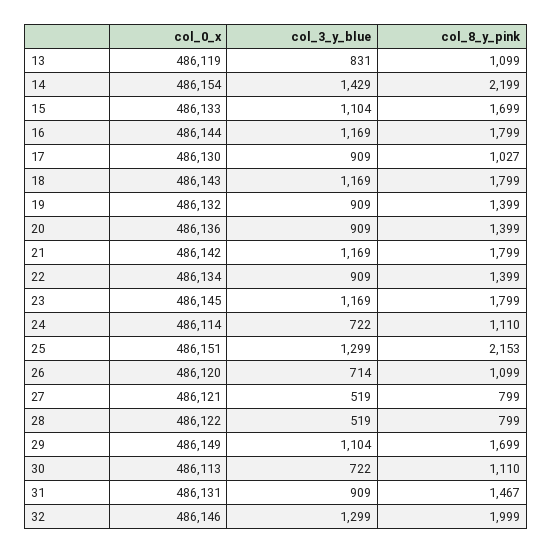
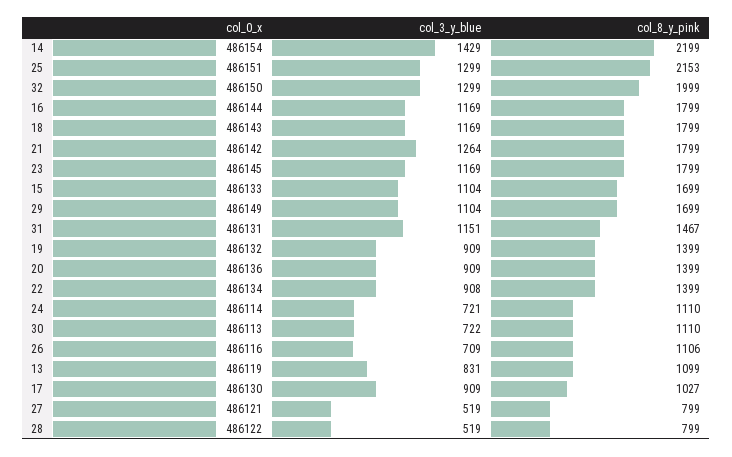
  {
    "col_0_x": {
      "13": 486119,
      "14": 486154,
      "15": 486133,
      "16": 486144,
      "17": 486130,
      "18": 486143,
      "19": 486132,
      "20": 486136,
      "21": 486142,
      "22": 486134,
      "23": 486145,
      "24": 486114,
      "25": 486151,
-     "26": 486120,
+     "26": 486116,
      "27": 486121,
      "28": 486122,
      "29": 486149,
      "30": 486113,
      "31": 486131,
-     "32": 486146
+     "32": 486150
    },
    "col_3_y_blue": {
      "13": 831,
      "14": 1429,
      "15": 1104,
      "16": 1169,
      "17": 909,
      "18": 1169,
      "19": 909,
      "20": 909,
-     "21": 1169,
+     "21": 1264,
-     "22": 909,
+     "22": 908,
      "23": 1169,
-     "24": 722,
+     "24": 721,
      "25": 1299,
-     "26": 714,
+     "26": 709,
      "27": 519,
      "28": 519,
      "29": 1104,
      "30": 722,
-     "31": 909,
+     "31": 1151,
      "32": 1299
    },
    "col_8_y_pink": {
      "13": 1099,
      "14": 2199,
      "15": 1699,
      "16": 1799,
      "17": 1027,
      "18": 1799,
      "19": 1399,
      "20": 1399,
      "21": 1799,
      "22": 1399,
      "23": 1799,
      "24": 1110,
      "25": 2153,
-     "26": 1099,
+     "26": 1106,
      "27": 799,
      "28": 799,
      "29": 1699,
      "30": 1110,
      "31": 1467,
      "32": 1999
    }
  }

